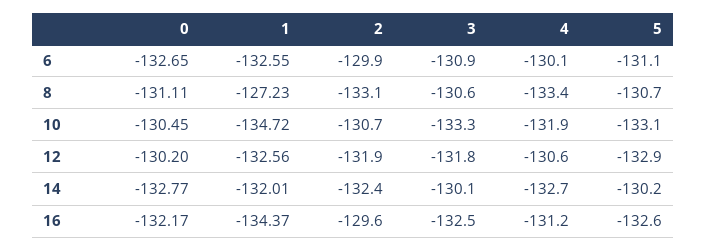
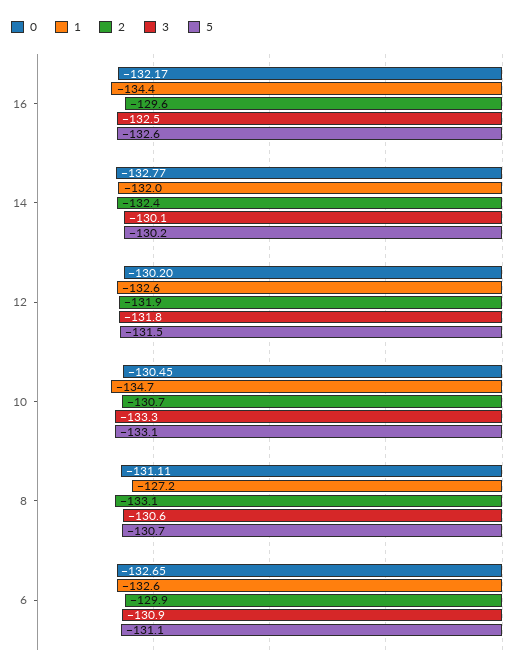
  {
    "0": {
      "6": -132.65,
      "8": -131.11,
      "10": -130.45,
      "12": -130.2,
      "14": -132.77,
      "16": -132.17
    },
    "1": {
      "6": -132.55,
      "8": -127.23,
      "10": -134.72,
      "12": -132.56,
      "14": -132.01,
      "16": -134.37
    },
    "2": {
      "6": -129.9,
      "8": -133.1,
      "10": -130.7,
      "12": -131.9,
      "14": -132.4,
      "16": -129.6
    },
    "3": {
      "6": -130.9,
      "8": -130.6,
      "10": -133.3,
      "12": -131.8,
      "14": -130.1,
      "16": -132.5
    },
-   "4": {
-     "6": -130.1,
-     "8": -133.4,
-     "10": -131.9,
-     "12": -130.6,
-     "14": -132.7,
-     "16": -131.2
-   },
    "5": {
      "6": -131.1,
      "8": -130.7,
      "10": -133.1,
-     "12": -132.9,
+     "12": -131.5,
      "14": -130.2,
      "16": -132.6
    }
  }

